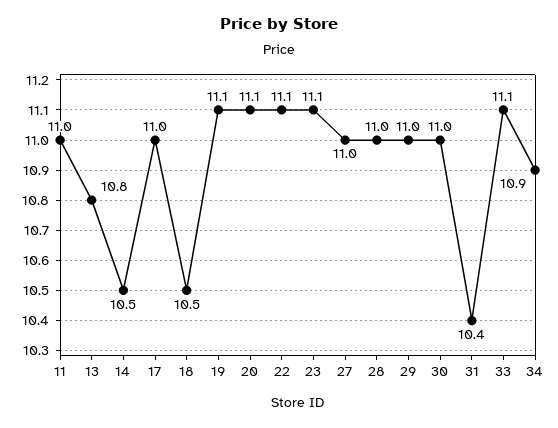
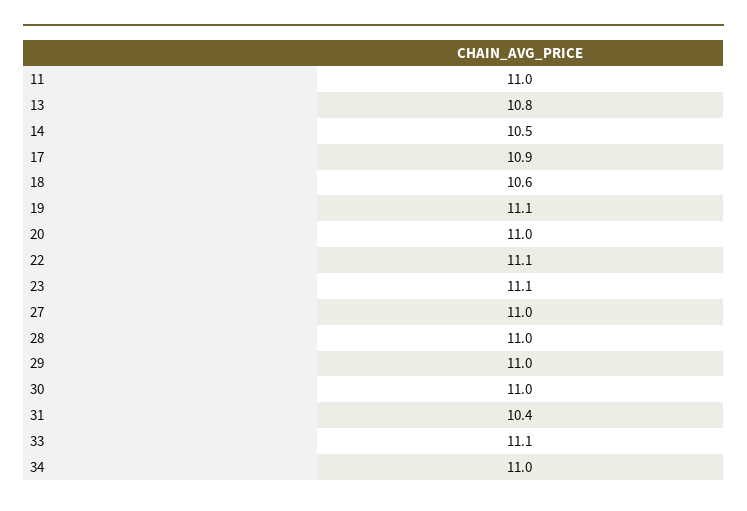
  {
    "11": 11,
    "13": 10.8,
    "14": 10.5,
-   "17": 11,
+   "17": 10.9,
-   "18": 10.5,
+   "18": 10.6,
    "19": 11.1,
-   "20": 11.1,
+   "20": 11,
    "22": 11.1,
    "23": 11.1,
    "27": 11,
    "28": 11,
    "29": 11,
    "30": 11,
    "31": 10.4,
    "33": 11.1,
-   "34": 10.9
+   "34": 11
  }

